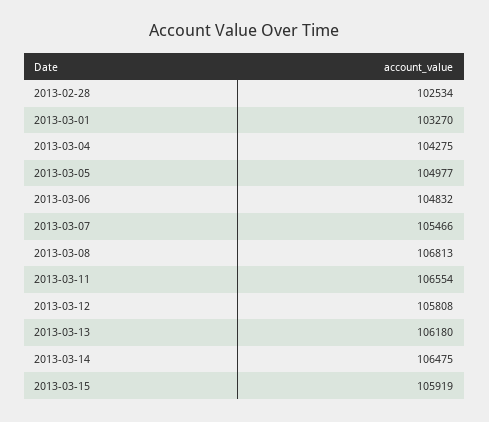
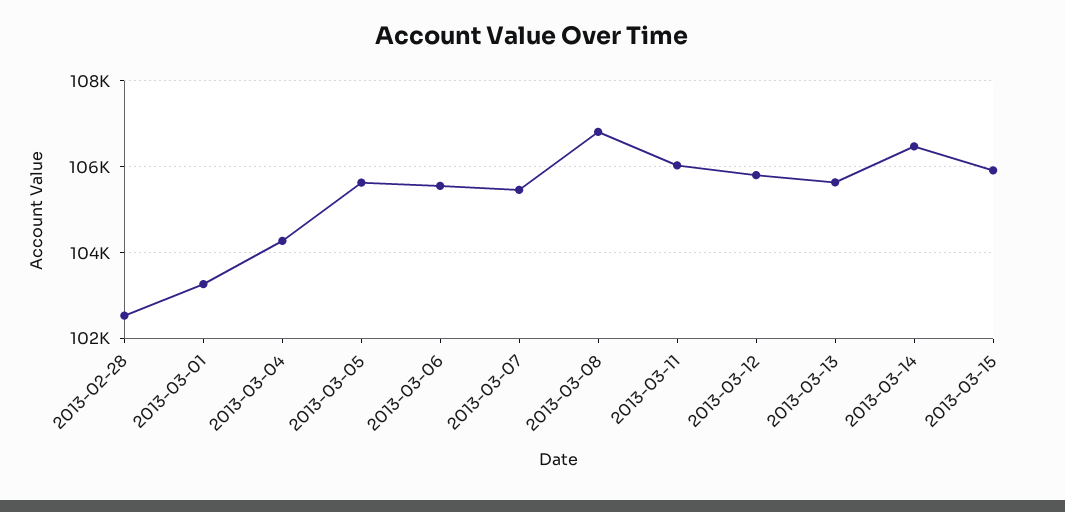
  {
    "2013-02-28": 102534,
    "2013-03-01": 103270,
    "2013-03-04": 104275,
-   "2013-03-05": 104977,
+   "2013-03-05": 105600,
-   "2013-03-06": 104832,
+   "2013-03-06": 105600,
    "2013-03-07": 105466,
    "2013-03-08": 106813,
-   "2013-03-11": 106554,
+   "2013-03-11": 106000,
    "2013-03-12": 105808,
-   "2013-03-13": 106180,
+   "2013-03-13": 105600,
    "2013-03-14": 106475,
    "2013-03-15": 105919
  }

